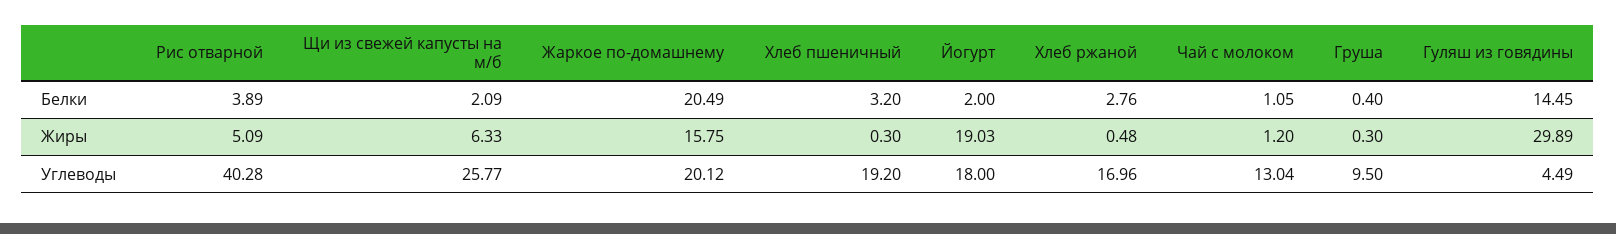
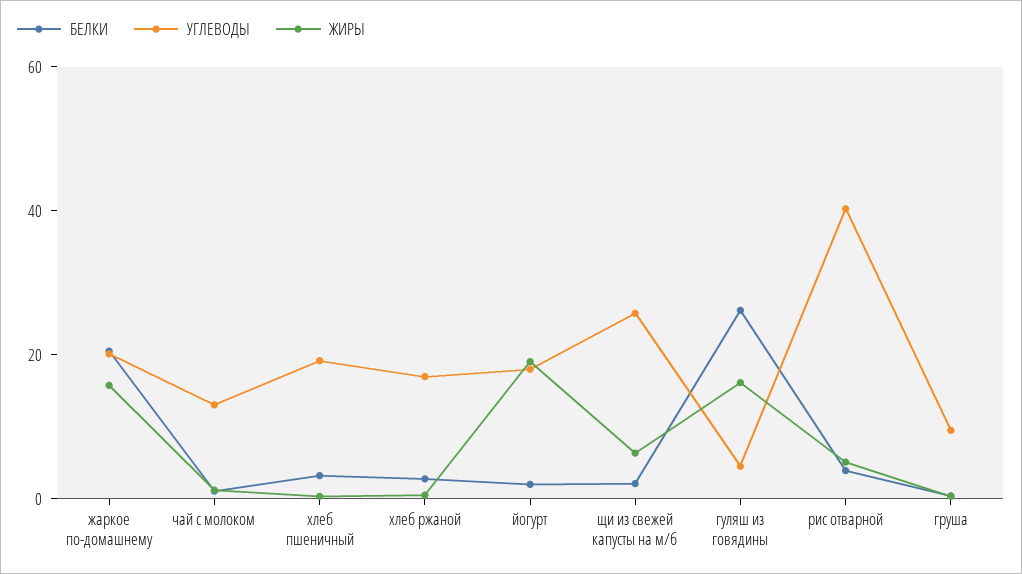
  {
    "Белки": {
      "Рис отварной": 3.89,
      "Щи из свежей капусты на м/б": 2.09,
      "Жаркое по-домашнему": 20.49,
      "Хлеб пшеничный": 3.2,
      "Йогурт": 2,
      "Хлеб ржаной": 2.76,
      "Чай с молоком": 1.05,
      "Груша": 0.4,
-     "Гуляш из говядины": 14.45
+     "Гуляш из говядины": 25
    },
    "Жиры": {
      "Рис отварной": 5.09,
      "Щи из свежей капусты на м/б": 6.33,
      "Жаркое по-домашнему": 15.75,
      "Хлеб пшеничный": 0.3,
      "Йогурт": 19.03,
      "Хлеб ржаной": 0.48,
      "Чай с молоком": 1.2,
      "Груша": 0.3,
-     "Гуляш из говядины": 29.89
+     "Гуляш из говядины": 15
    },
    "Углеводы": {
      "Рис отварной": 40.28,
      "Щи из свежей капусты на м/б": 25.77,
      "Жаркое по-домашнему": 20.12,
      "Хлеб пшеничный": 19.2,
      "Йогурт": 18,
      "Хлеб ржаной": 16.96,
      "Чай с молоком": 13.04,
      "Груша": 9.5,
      "Гуляш из говядины": 4.49
    }
  }

